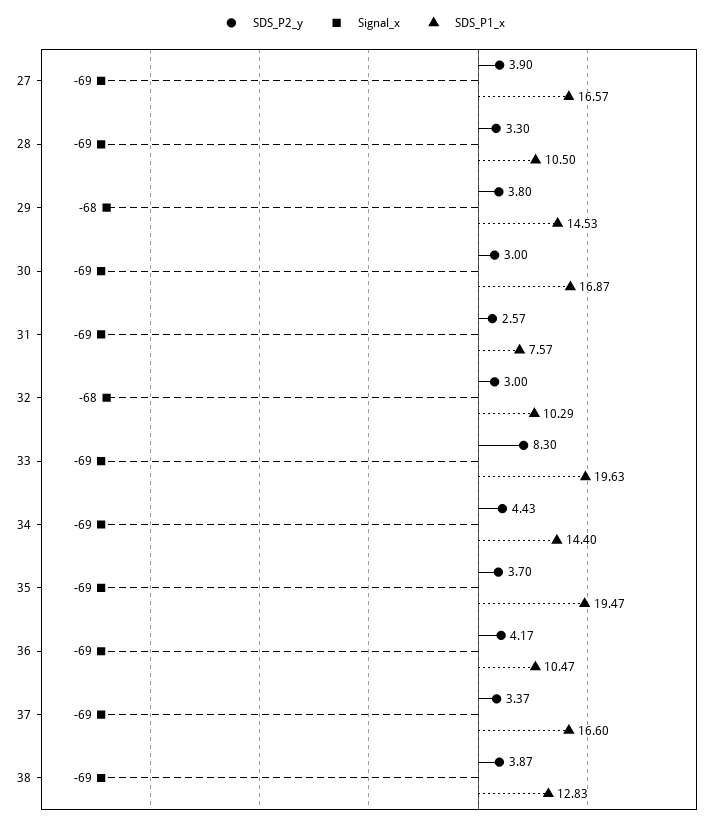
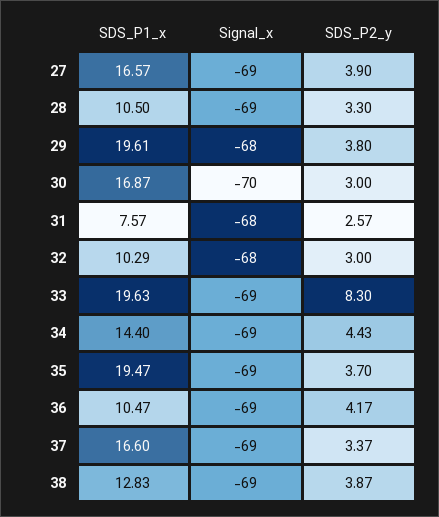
  {
    "SDS_P2_y": {
      "27": 3.9,
      "28": 3.3,
      "29": 3.8,
      "30": 3,
      "31": 2.57,
      "32": 3,
      "33": 8.3,
      "34": 4.43,
      "35": 3.7,
      "36": 4.17,
      "37": 3.37,
      "38": 3.87
    },
    "Signal_x": {
      "27": -69,
      "28": -69,
      "29": -68,
-     "30": -69,
+     "30": -70,
-     "31": -69,
+     "31": -68,
      "32": -68,
      "33": -69,
      "34": -69,
      "35": -69,
      "36": -69,
      "37": -69,
      "38": -69
    },
    "SDS_P1_x": {
      "27": 16.57,
      "28": 10.5,
-     "29": 14.53,
+     "29": 19.61,
      "30": 16.87,
      "31": 7.57,
      "32": 10.29,
      "33": 19.63,
      "34": 14.4,
      "35": 19.47,
      "36": 10.47,
      "37": 16.6,
      "38": 12.83
    }
  }

